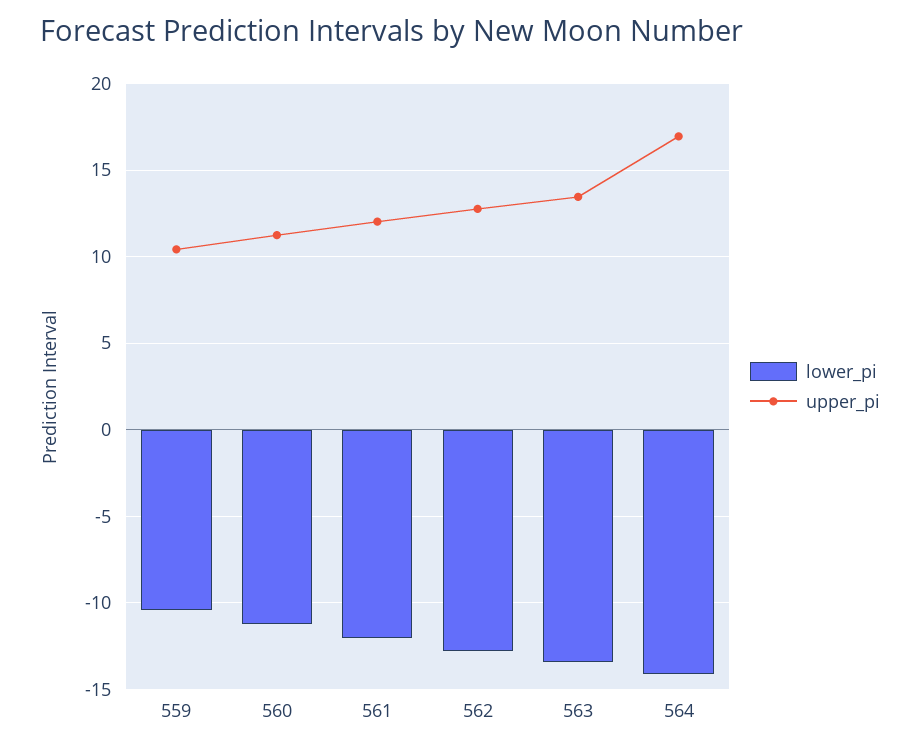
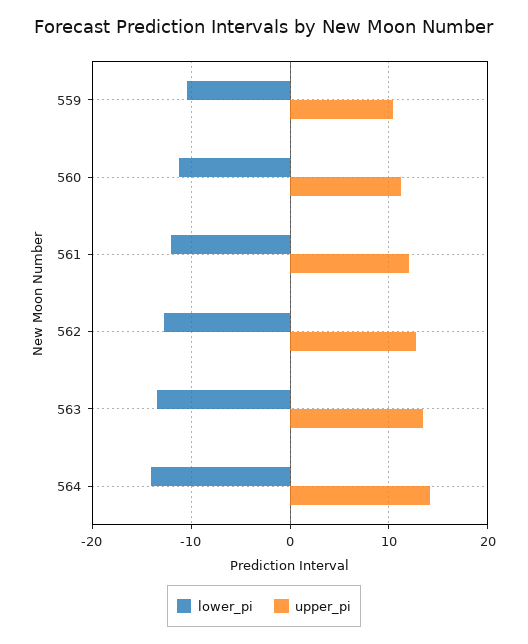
  {
    "lower_pi": {
      "559": -10.5,
      "560": -11.5,
      "561": -12,
      "562": -13,
      "563": -13.5,
      "564": -14
    },
    "upper_pi": {
      "559": 10.5,
      "560": 11.5,
      "561": 12,
      "562": 13,
      "563": 13.5,
-     "564": 17
+     "564": 14
    }
  }

